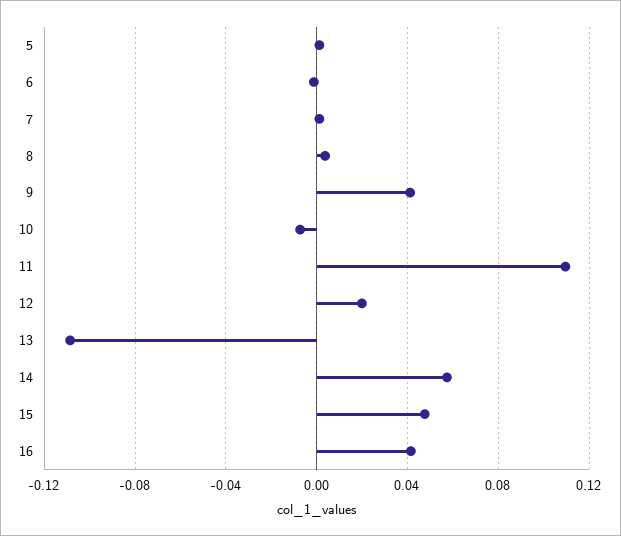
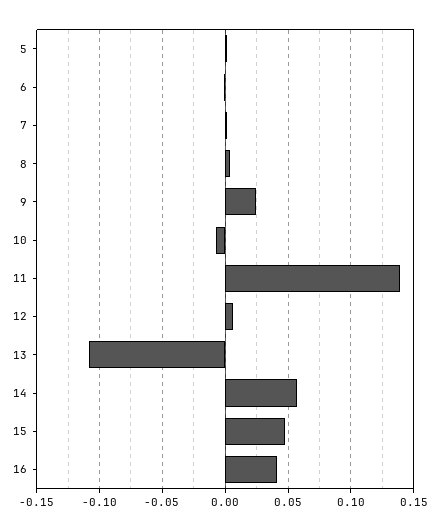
  {
    "5": 0,
    "6": 0,
    "7": 0,
    "8": 0.005,
-   "9": 0.04,
+   "9": 0.025,
    "10": -0.005,
-   "11": 0.11,
+   "11": 0.14,
-   "12": 0.02,
+   "12": 0.005,
    "13": -0.11,
    "14": 0.055,
    "15": 0.05,
    "16": 0.04
  }

